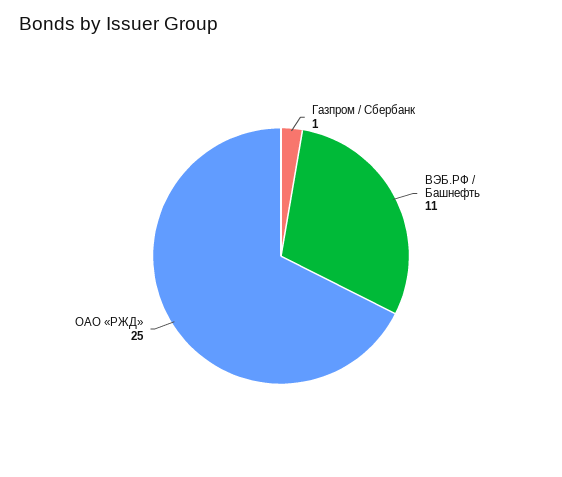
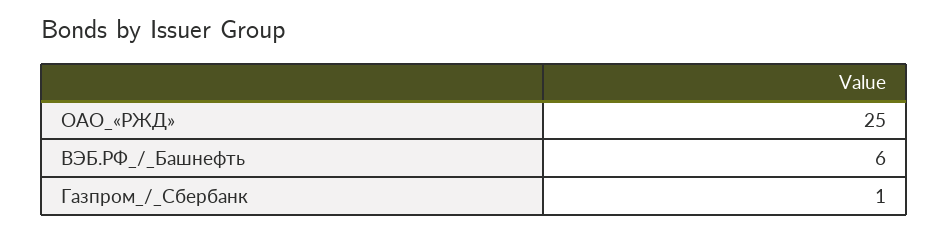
  {
    "Газпром / Сбербанк": 1,
-   "ВЭБ.РФ / Башнефть": 11,
+   "ВЭБ.РФ / Башнефть": 6,
    "ОАО «РЖД»": 25
  }

